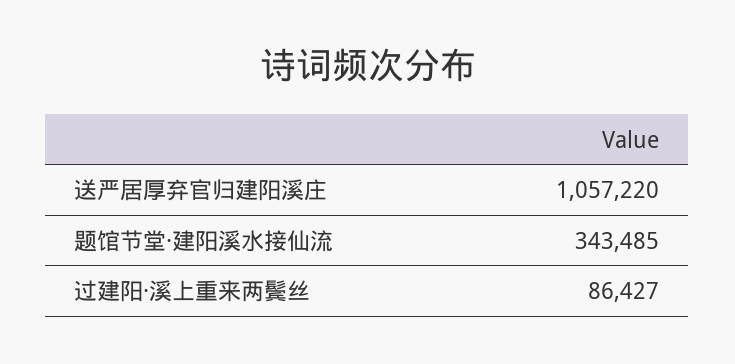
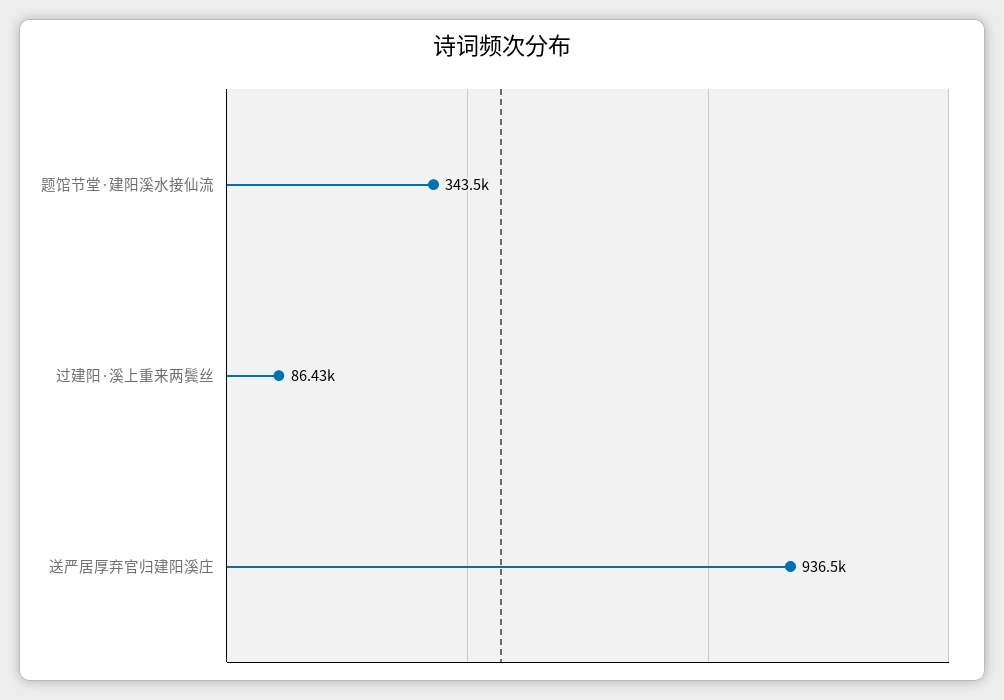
  {
-   "送严居厚弃官归建阳溪庄": 1057220,
+   "送严居厚弃官归建阳溪庄": 936500,
    "题馆节堂·建阳溪水接仙流": 343485,
    "过建阳·溪上重来两鬓丝": 86427
  }

